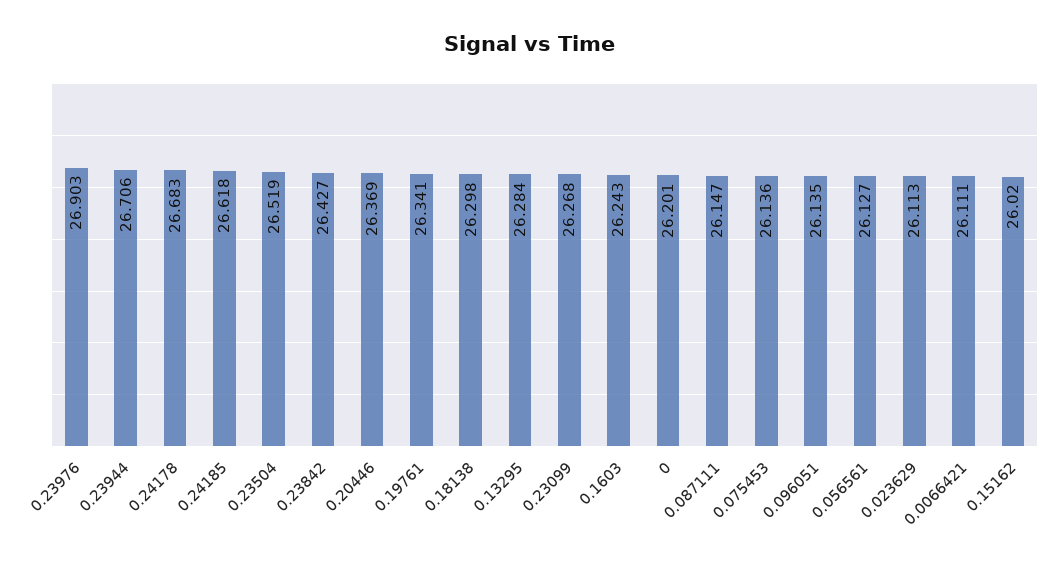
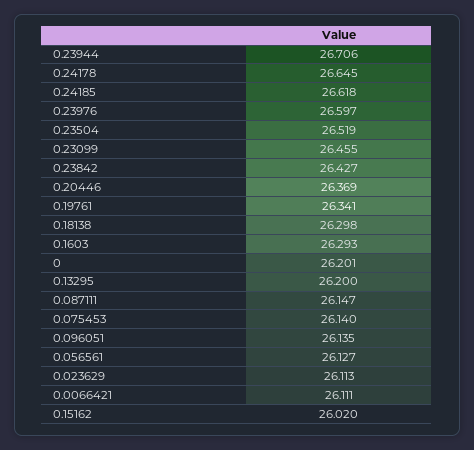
  {
-   "0.23976": 26.903,
+   "0.23976": 26.597,
    "0.23944": 26.706,
-   "0.24178": 26.683,
+   "0.24178": 26.645,
    "0.24185": 26.618,
    "0.23504": 26.519,
    "0.23842": 26.427,
    "0.20446": 26.369,
    "0.19761": 26.341,
    "0.18138": 26.298,
-   "0.13295": 26.284,
+   "0.13295": 26.2,
-   "0.23099": 26.268,
+   "0.23099": 26.455,
-   "0.1603": 26.243,
+   "0.1603": 26.293,
    "0": 26.201,
    "0.087111": 26.147,
-   "0.075453": 26.136,
+   "0.075453": 26.14,
    "0.096051": 26.135,
    "0.056561": 26.127,
    "0.023629": 26.113,
    "0.0066421": 26.111,
    "0.15162": 26.02
  }

